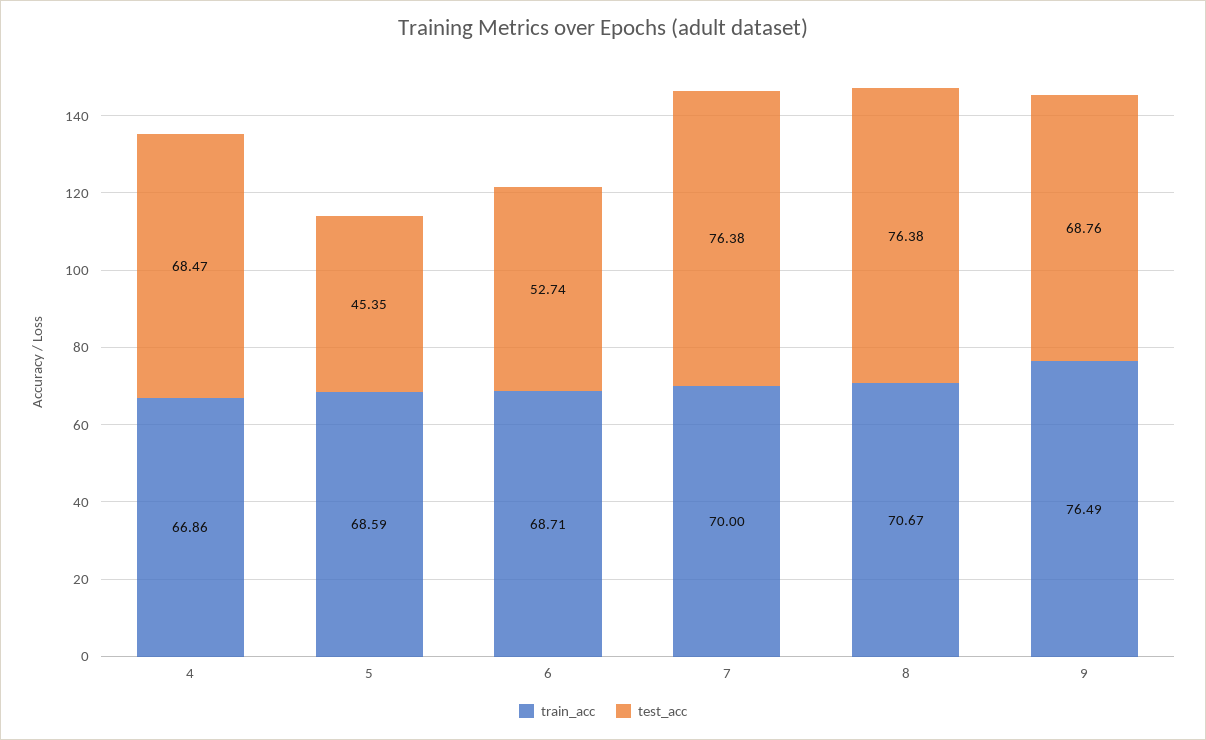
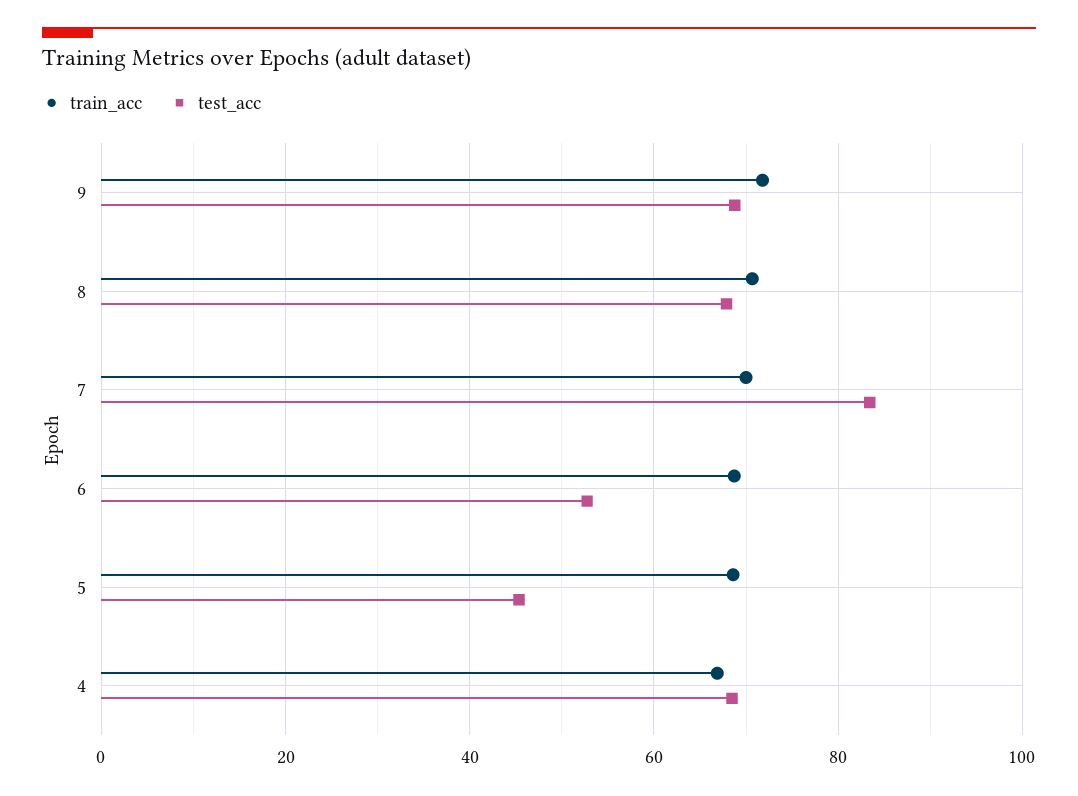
  {
    "train_acc": {
      "4": 66.86,
      "5": 68.59,
      "6": 68.71,
      "7": 70,
      "8": 70.67,
-     "9": 76.49
+     "9": 72
    },
    "test_acc": {
      "4": 68.47,
      "5": 45.35,
      "6": 52.74,
-     "7": 76.38,
+     "7": 84,
-     "8": 76.38,
+     "8": 68,
      "9": 68.76
    }
  }

